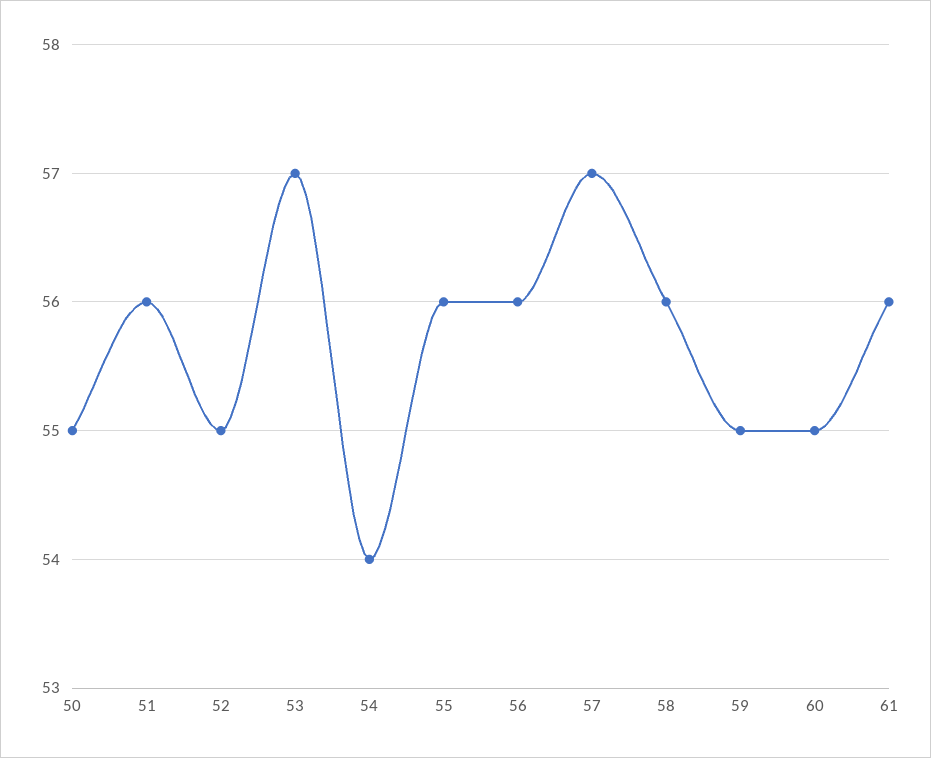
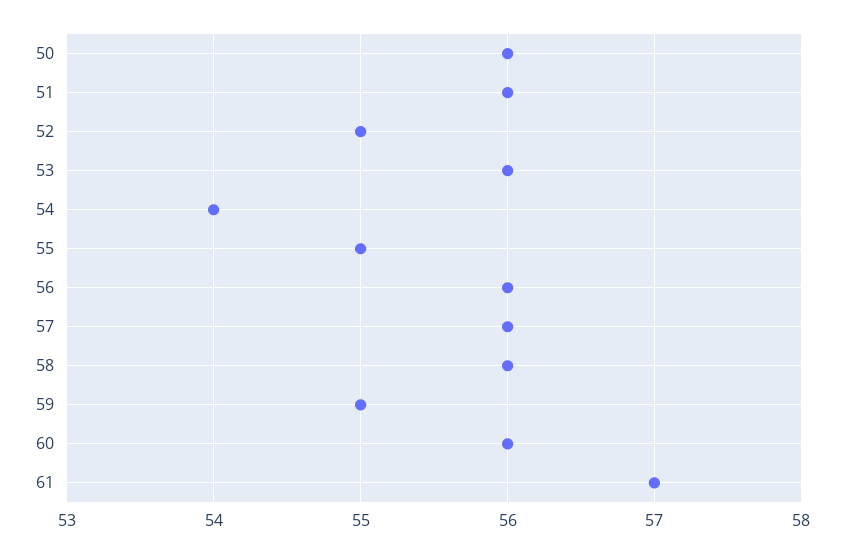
  {
-   "50": 55,
+   "50": 56,
    "51": 56,
    "52": 55,
-   "53": 57,
+   "53": 56,
    "54": 54,
-   "55": 56,
+   "55": 55,
    "56": 56,
-   "57": 57,
+   "57": 56,
    "58": 56,
    "59": 55,
-   "60": 55,
+   "60": 56,
-   "61": 56
+   "61": 57
  }

